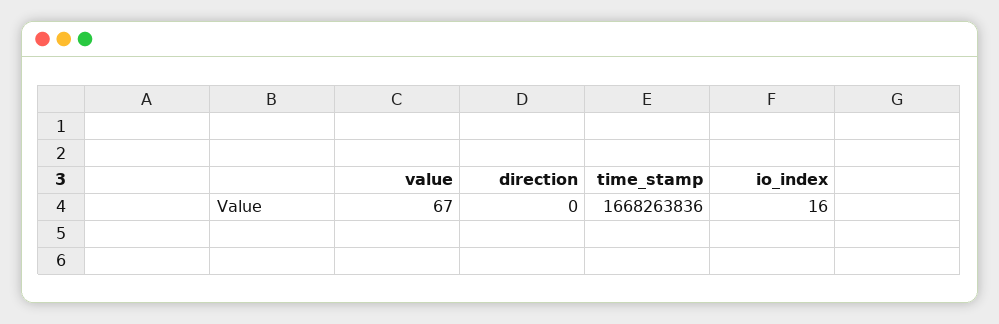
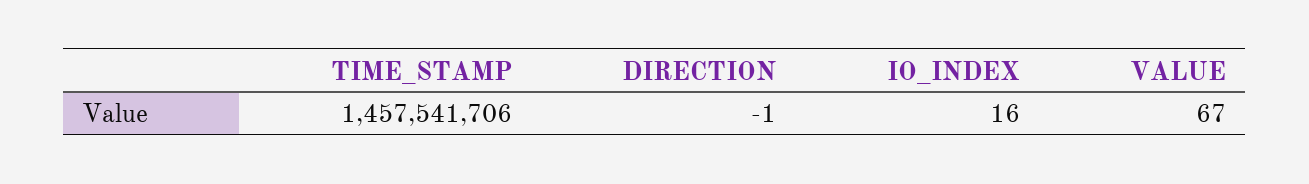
  {
    "value": 67,
-   "direction": 0,
+   "direction": -1,
-   "time_stamp": 1668263836,
+   "time_stamp": 1457541706,
    "io_index": 16
  }

